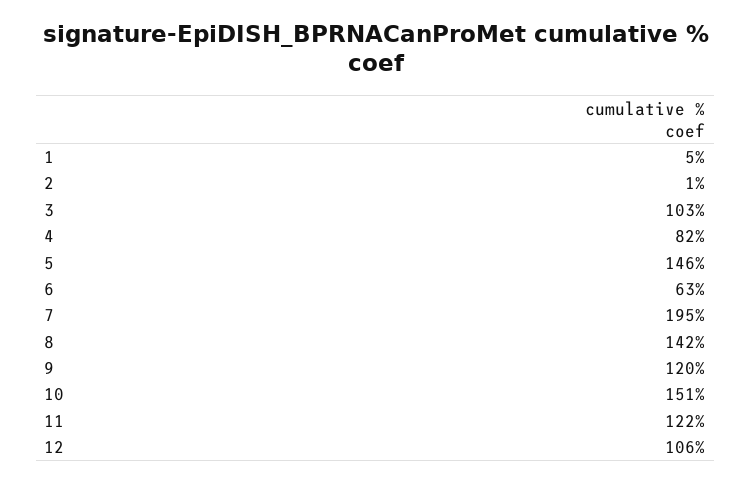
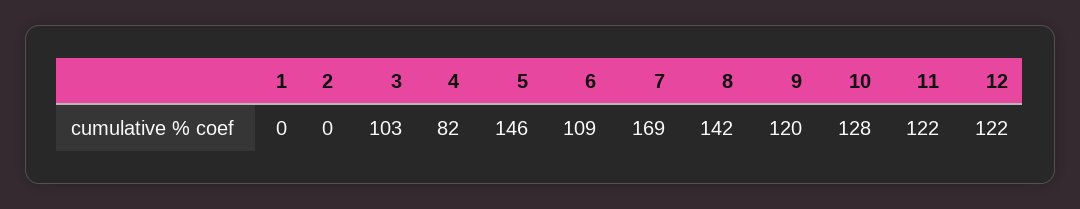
  {
-   "1": 5,
+   "1": 0,
-   "2": 1,
+   "2": 0,
    "3": 103,
    "4": 82,
    "5": 146,
-   "6": 63,
+   "6": 109,
-   "7": 195,
+   "7": 169,
    "8": 142,
    "9": 120,
-   "10": 151,
+   "10": 128,
    "11": 122,
-   "12": 106
+   "12": 122
  }

